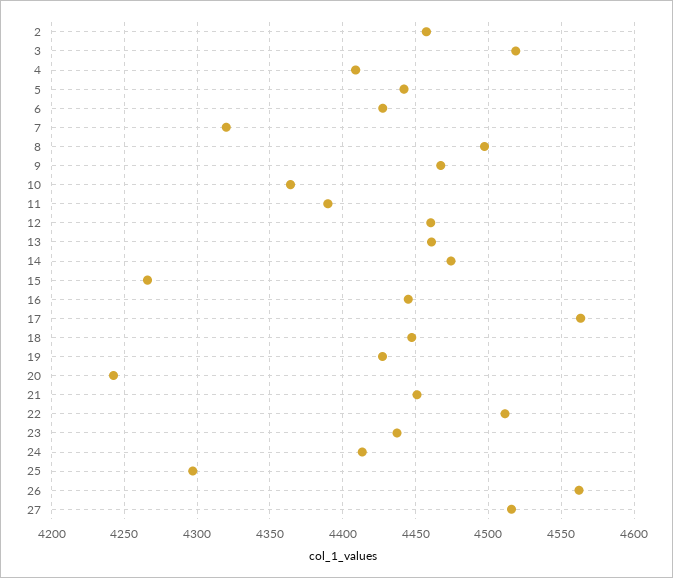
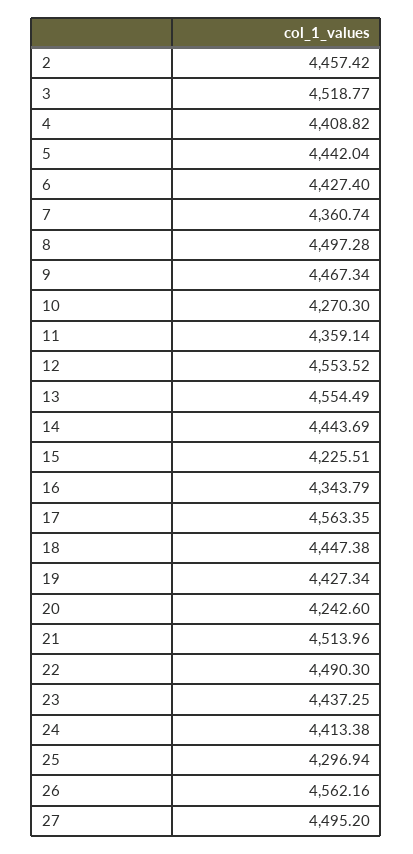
  {
    "2": 4457.42,
    "3": 4518.77,
    "4": 4408.82,
    "5": 4442.04,
    "6": 4427.4,
-   "7": 4320,
+   "7": 4360.74,
    "8": 4497.28,
    "9": 4467.34,
-   "10": 4365,
+   "10": 4270.3,
-   "11": 4390,
+   "11": 4359.14,
-   "12": 4460,
+   "12": 4553.52,
-   "13": 4460,
+   "13": 4554.49,
-   "14": 4475,
+   "14": 4443.69,
-   "15": 4265,
+   "15": 4225.51,
-   "16": 4445,
+   "16": 4343.79,
    "17": 4563.35,
    "18": 4447.38,
    "19": 4427.34,
    "20": 4242.6,
-   "21": 4450,
+   "21": 4513.96,
-   "22": 4510,
+   "22": 4490.3,
    "23": 4437.25,
    "24": 4413.38,
    "25": 4296.94,
    "26": 4562.16,
-   "27": 4515
+   "27": 4495.2
  }

